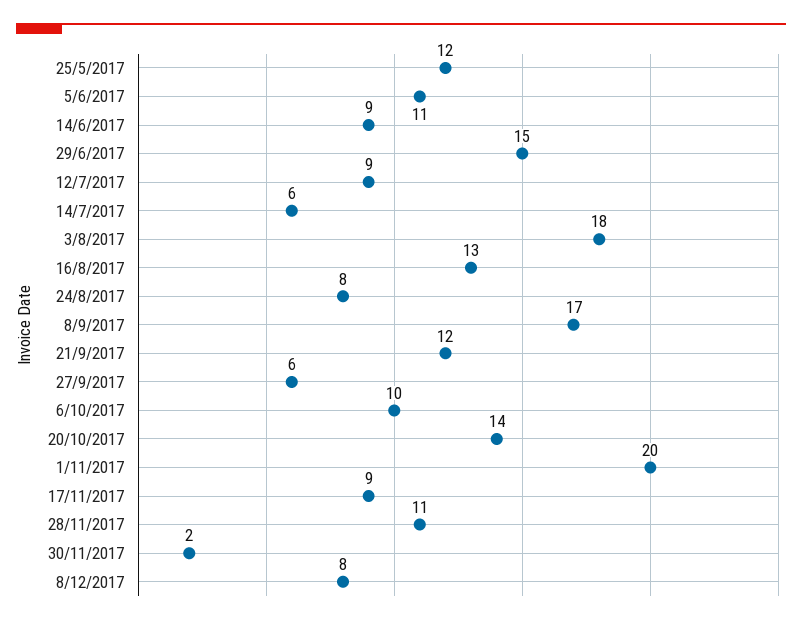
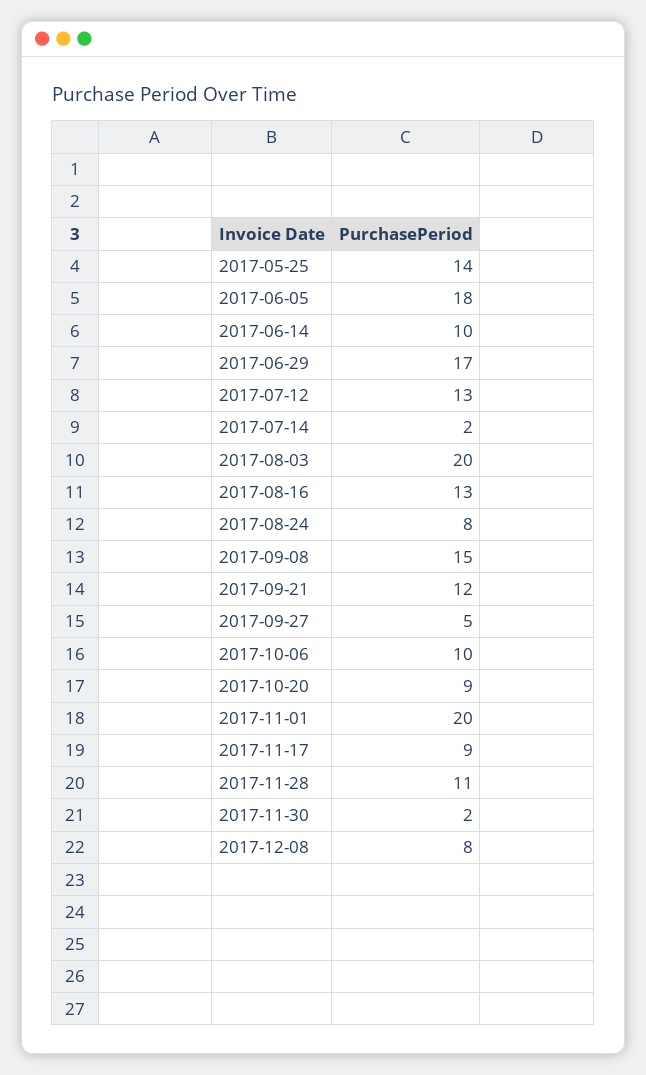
  {
-   "25/5/2017": 12,
+   "25/5/2017": 14,
-   "5/6/2017": 11,
+   "5/6/2017": 18,
-   "14/6/2017": 9,
+   "14/6/2017": 10,
-   "29/6/2017": 15,
+   "29/6/2017": 17,
-   "12/7/2017": 9,
+   "12/7/2017": 13,
-   "14/7/2017": 6,
+   "14/7/2017": 2,
-   "3/8/2017": 18,
+   "3/8/2017": 20,
    "16/8/2017": 13,
    "24/8/2017": 8,
-   "8/9/2017": 17,
+   "8/9/2017": 15,
    "21/9/2017": 12,
-   "27/9/2017": 6,
+   "27/9/2017": 5,
    "6/10/2017": 10,
-   "20/10/2017": 14,
+   "20/10/2017": 9,
    "1/11/2017": 20,
    "17/11/2017": 9,
    "28/11/2017": 11,
    "30/11/2017": 2,
    "8/12/2017": 8
  }

